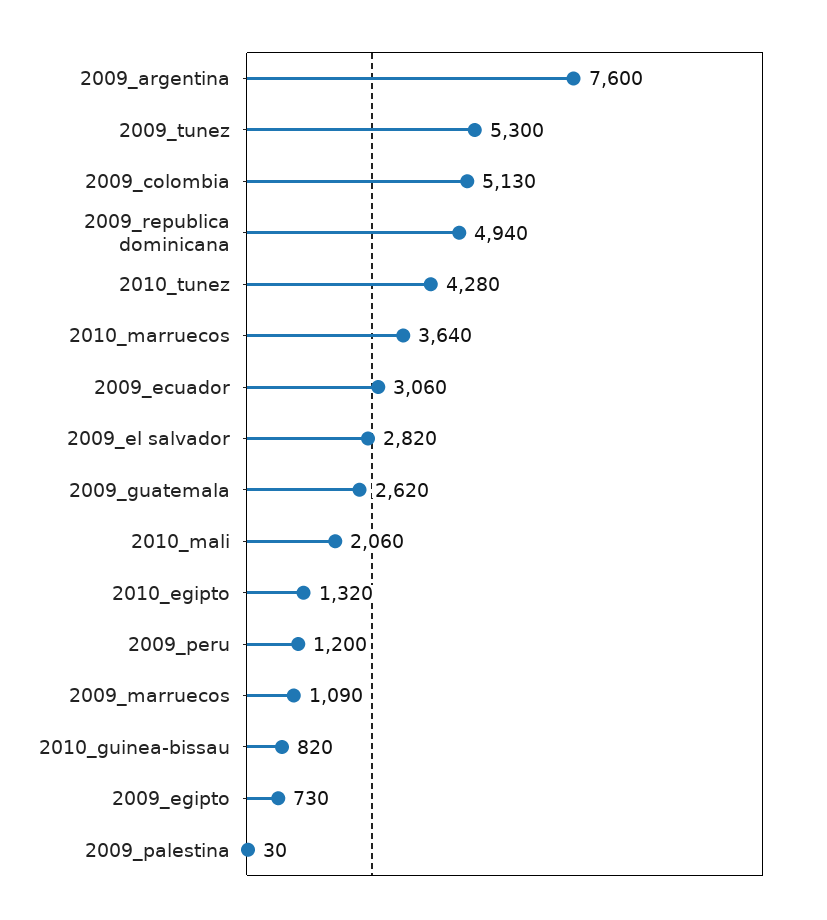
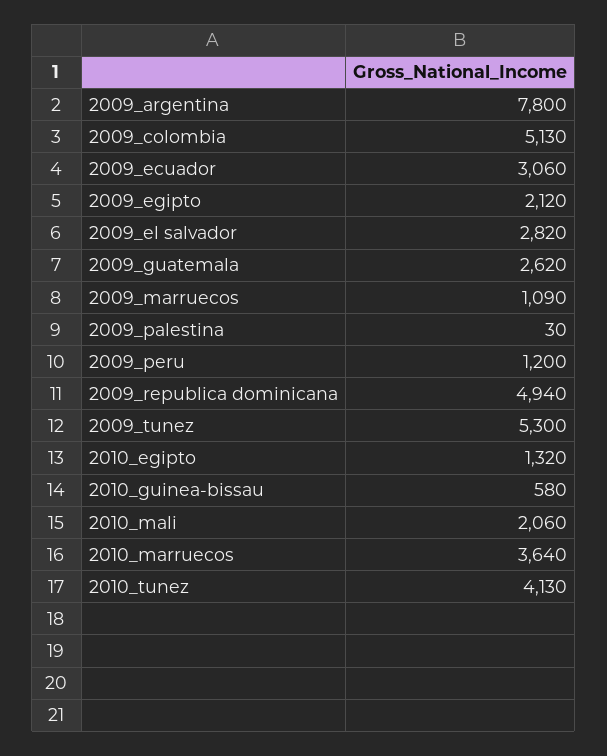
  {
-   "2009_argentina": 7600,
+   "2009_argentina": 7800,
    "2009_tunez": 5300,
    "2009_colombia": 5130,
    "2009_republica dominicana": 4940,
-   "2010_tunez": 4280,
+   "2010_tunez": 4130,
    "2010_marruecos": 3640,
    "2009_ecuador": 3060,
    "2009_el salvador": 2820,
    "2009_guatemala": 2620,
    "2010_mali": 2060,
    "2010_egipto": 1320,
    "2009_peru": 1200,
    "2009_marruecos": 1090,
-   "2010_guinea-bissau": 820,
+   "2010_guinea-bissau": 580,
-   "2009_egipto": 730,
+   "2009_egipto": 2120,
    "2009_palestina": 30
  }

